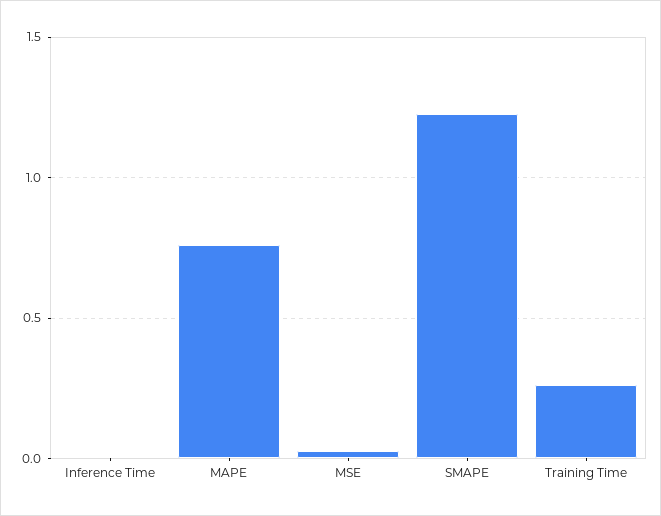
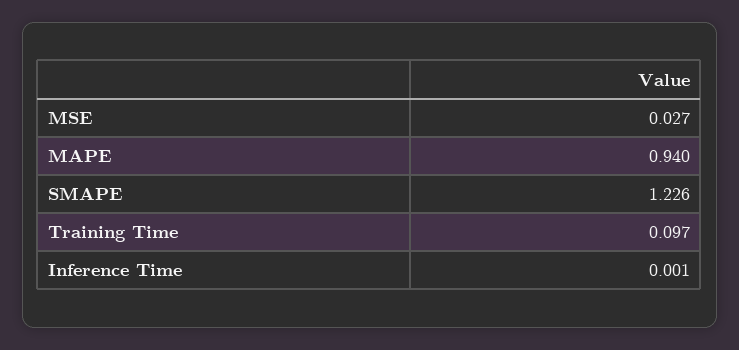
  {
    "Inference Time": 0.001,
-   "MAPE": 0.75,
+   "MAPE": 0.94,
    "MSE": 0.027,
    "SMAPE": 1.226,
-   "Training Time": 0.25
+   "Training Time": 0.097
  }

